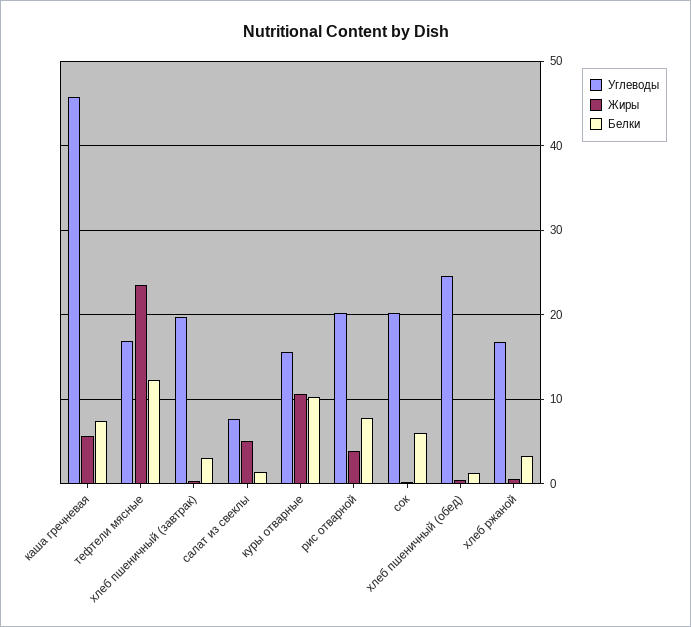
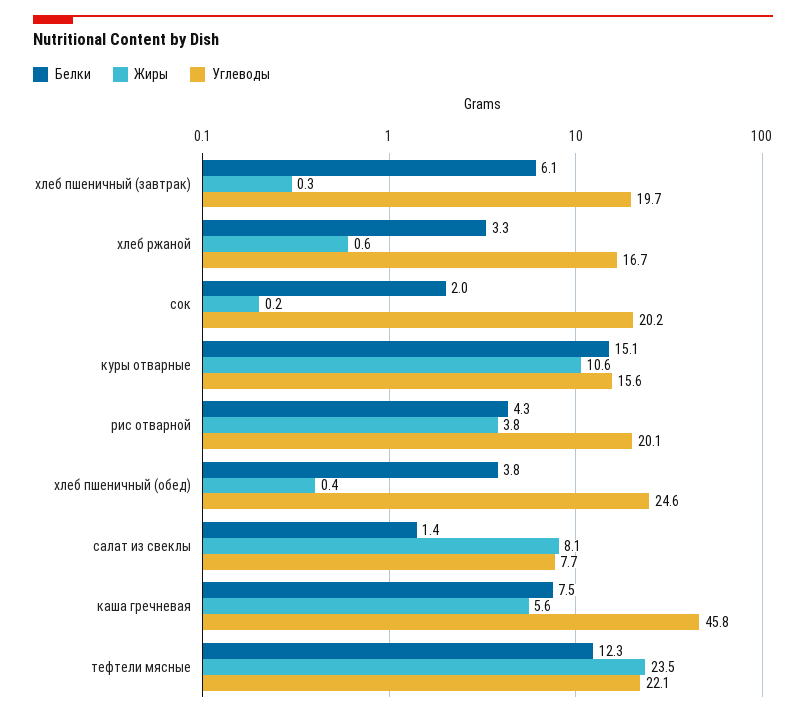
  {
    "Углеводы": {
      "каша гречневая": 45.8,
-     "тефтели мясные": 17,
+     "тефтели мясные": 22.1,
      "хлеб пшеничный (завтрак)": 19.7,
      "салат из свеклы": 7.7,
      "куры отварные": 15.6,
      "рис отварной": 20.1,
      "сок": 20.2,
      "хлеб пшеничный (обед)": 24.6,
      "хлеб ржаной": 16.7
    },
    "Жиры": {
      "каша гречневая": 5.6,
      "тефтели мясные": 23.5,
      "хлеб пшеничный (завтрак)": 0.3,
-     "салат из свеклы": 5,
+     "салат из свеклы": 8.1,
      "куры отварные": 10.6,
      "рис отварной": 3.8,
      "сок": 0.2,
      "хлеб пшеничный (обед)": 0.4,
      "хлеб ржаной": 0.6
    },
    "Белки": {
      "каша гречневая": 7.5,
      "тефтели мясные": 12.3,
-     "хлеб пшеничный (завтрак)": 3,
+     "хлеб пшеничный (завтрак)": 6.1,
      "салат из свеклы": 1.4,
-     "куры отварные": 10,
+     "куры отварные": 15.1,
-     "рис отварной": 8,
+     "рис отварной": 4.3,
-     "сок": 6,
+     "сок": 2,
-     "хлеб пшеничный (обед)": 1,
+     "хлеб пшеничный (обед)": 3.8,
      "хлеб ржаной": 3.3
    }
  }

